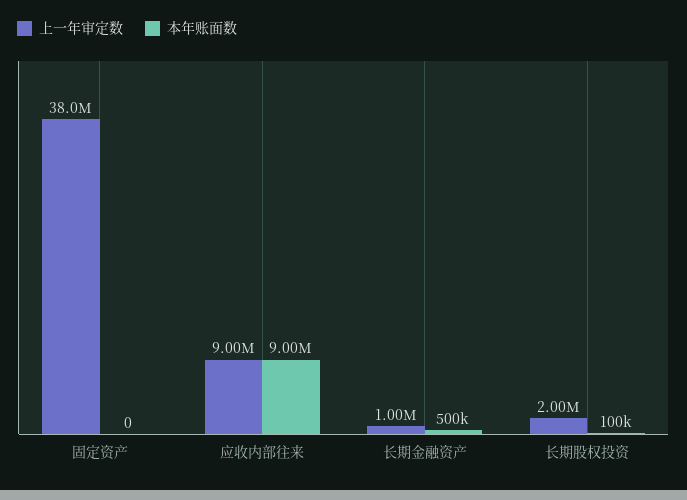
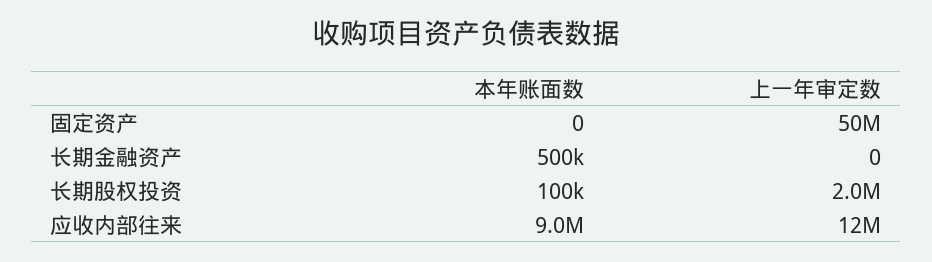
  {
    "上一年审定数": {
-     "固定资产": 38000000,
+     "固定资产": 50000000,
-     "应收内部往来": 9000000,
+     "应收内部往来": 12000000,
-     "长期金融资产": 1000000,
+     "长期金融资产": 0,
      "长期股权投资": 2000000
    },
    "本年账面数": {
      "固定资产": 0,
      "应收内部往来": 9000000,
      "长期金融资产": 500000,
      "长期股权投资": 100000
    }
  }

